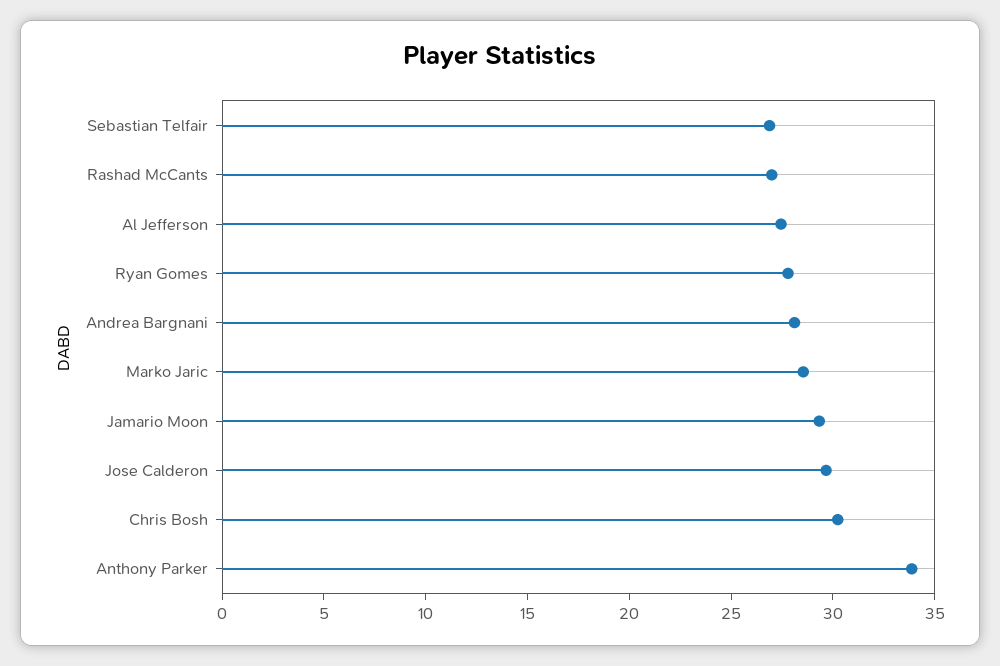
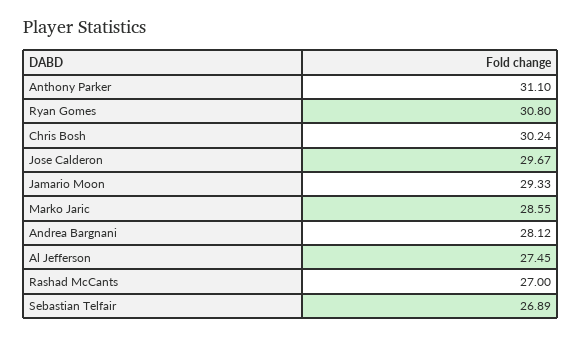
  {
    "Sebastian Telfair": 26.89,
    "Rashad McCants": 27,
    "Al Jefferson": 27.45,
-   "Ryan Gomes": 28,
+   "Ryan Gomes": 30.8,
    "Andrea Bargnani": 28.12,
    "Marko Jaric": 28.55,
    "Jamario Moon": 29.33,
    "Jose Calderon": 29.67,
    "Chris Bosh": 30.24,
-   "Anthony Parker": 34
+   "Anthony Parker": 31.1
  }

